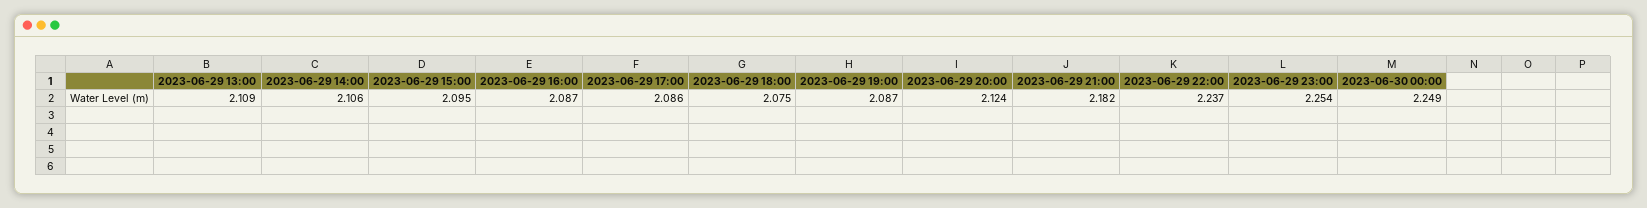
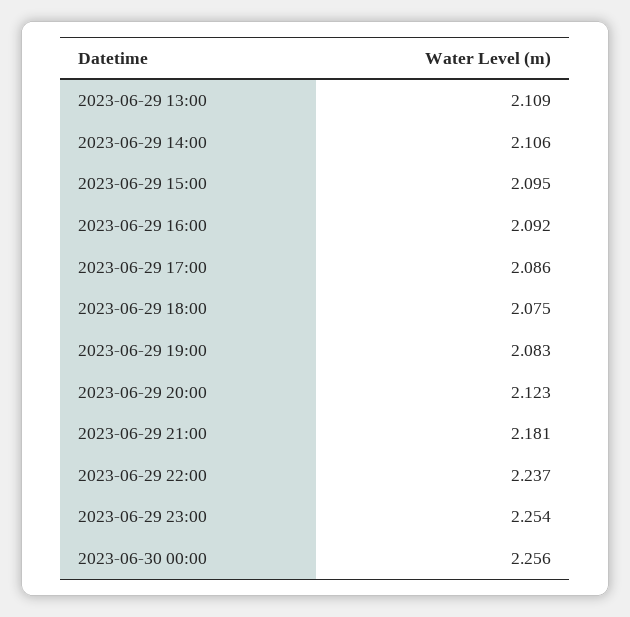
  {
    "2023-06-29 13:00": 2.109,
    "2023-06-29 14:00": 2.106,
    "2023-06-29 15:00": 2.095,
-   "2023-06-29 16:00": 2.087,
+   "2023-06-29 16:00": 2.092,
    "2023-06-29 17:00": 2.086,
    "2023-06-29 18:00": 2.075,
-   "2023-06-29 19:00": 2.087,
+   "2023-06-29 19:00": 2.083,
-   "2023-06-29 20:00": 2.124,
+   "2023-06-29 20:00": 2.123,
-   "2023-06-29 21:00": 2.182,
+   "2023-06-29 21:00": 2.181,
    "2023-06-29 22:00": 2.237,
    "2023-06-29 23:00": 2.254,
-   "2023-06-30 00:00": 2.249
+   "2023-06-30 00:00": 2.256
  }

